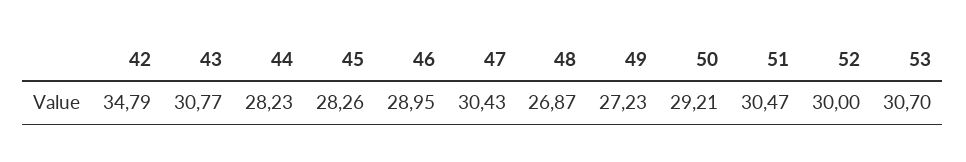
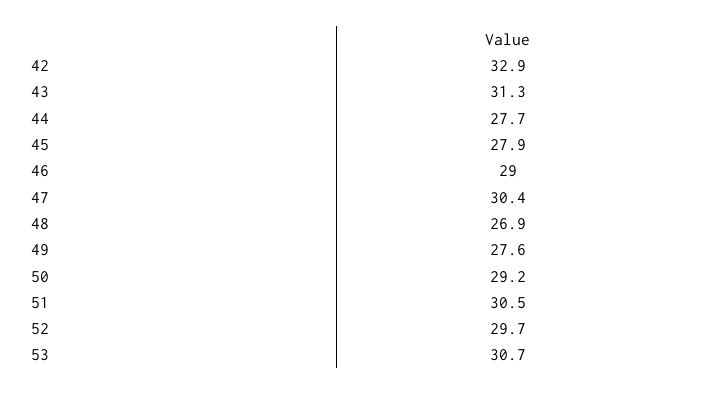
  {
-   "42": 34.79,
+   "42": 32.9,
-   "43": 30.77,
+   "43": 31.3,
-   "44": 28.23,
+   "44": 27.7,
-   "45": 28.26,
+   "45": 27.9,
    "46": 28.95,
    "47": 30.43,
    "48": 26.87,
-   "49": 27.23,
+   "49": 27.6,
    "50": 29.21,
    "51": 30.47,
-   "52": 30,
+   "52": 29.7,
    "53": 30.7
  }

